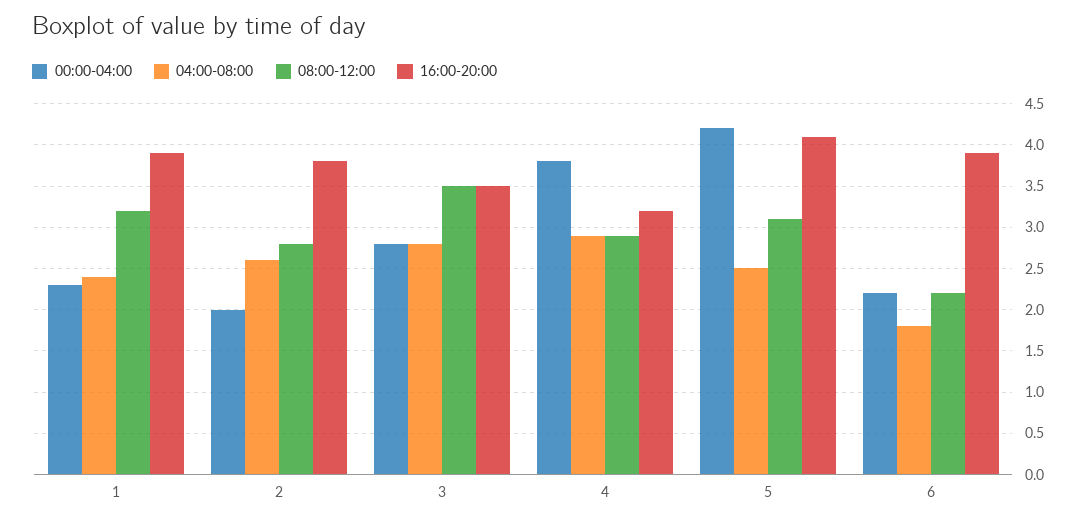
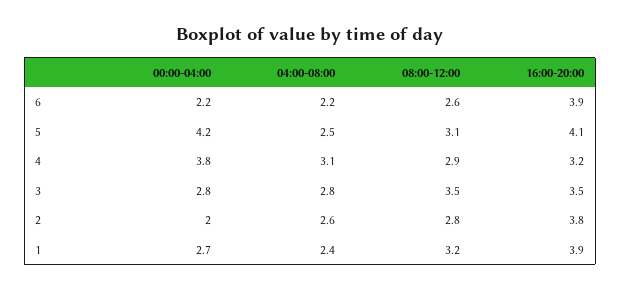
  {
    "00:00-04:00": {
-     "1": 2.3,
+     "1": 2.7,
      "2": 2,
      "3": 2.8,
      "4": 3.8,
      "5": 4.2,
      "6": 2.2
    },
    "04:00-08:00": {
      "1": 2.4,
      "2": 2.6,
      "3": 2.8,
-     "4": 2.9,
+     "4": 3.1,
      "5": 2.5,
-     "6": 1.8
+     "6": 2.2
    },
    "08:00-12:00": {
      "1": 3.2,
      "2": 2.8,
      "3": 3.5,
      "4": 2.9,
      "5": 3.1,
-     "6": 2.2
+     "6": 2.6
    },
    "16:00-20:00": {
      "1": 3.9,
      "2": 3.8,
      "3": 3.5,
      "4": 3.2,
      "5": 4.1,
      "6": 3.9
    }
  }

